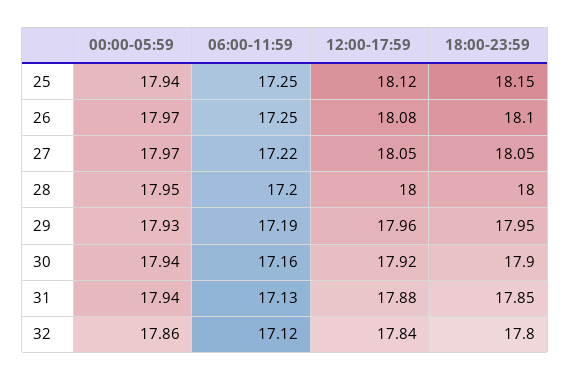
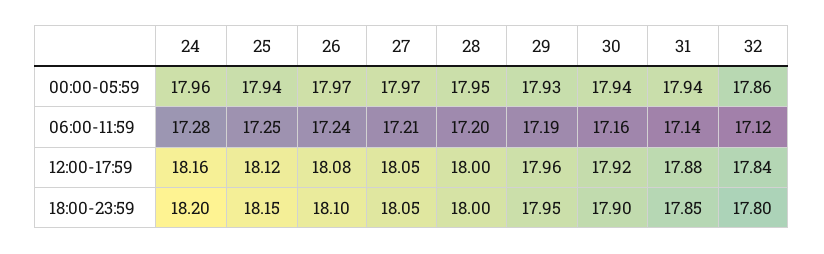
  {
    "00:00-05:59": {
      "25": 17.94,
      "26": 17.97,
      "27": 17.97,
      "28": 17.95,
      "29": 17.93,
      "30": 17.94,
      "31": 17.94,
-     "32": 17.86
+     "32": 17.86,
+     "24": 17.96
    },
    "06:00-11:59": {
      "25": 17.25,
-     "26": 17.25,
+     "26": 17.24,
-     "27": 17.22,
+     "27": 17.21,
      "28": 17.2,
      "29": 17.19,
      "30": 17.16,
-     "31": 17.13,
+     "31": 17.14,
-     "32": 17.12
+     "32": 17.12,
+     "24": 17.28
    },
    "12:00-17:59": {
      "25": 18.12,
      "26": 18.08,
      "27": 18.05,
      "28": 18,
      "29": 17.96,
      "30": 17.92,
      "31": 17.88,
-     "32": 17.84
+     "32": 17.84,
+     "24": 18.16
    },
    "18:00-23:59": {
      "25": 18.15,
      "26": 18.1,
      "27": 18.05,
      "28": 18,
      "29": 17.95,
      "30": 17.9,
      "31": 17.85,
-     "32": 17.8
+     "32": 17.8,
+     "24": 18.2
    }
  }

